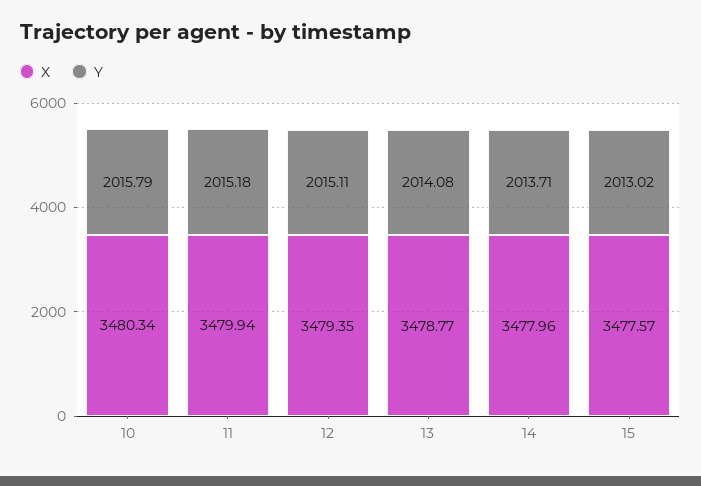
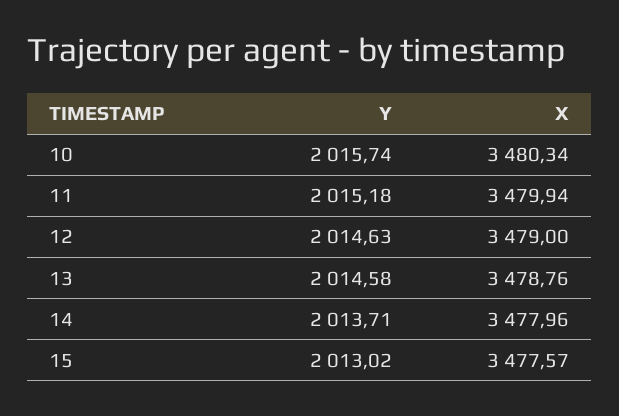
  {
    "X": {
      "10": 3480.34,
      "11": 3479.94,
-     "12": 3479.35,
+     "12": 3479,
-     "13": 3478.77,
+     "13": 3478.76,
      "14": 3477.96,
      "15": 3477.57
    },
    "Y": {
-     "10": 2015.79,
+     "10": 2015.74,
      "11": 2015.18,
-     "12": 2015.11,
+     "12": 2014.63,
-     "13": 2014.08,
+     "13": 2014.58,
      "14": 2013.71,
      "15": 2013.02
    }
  }

